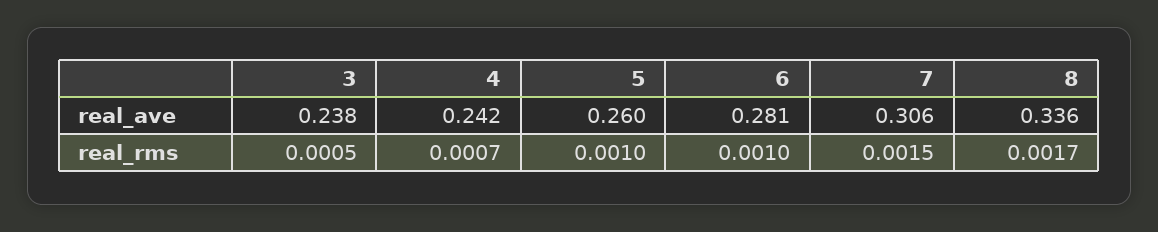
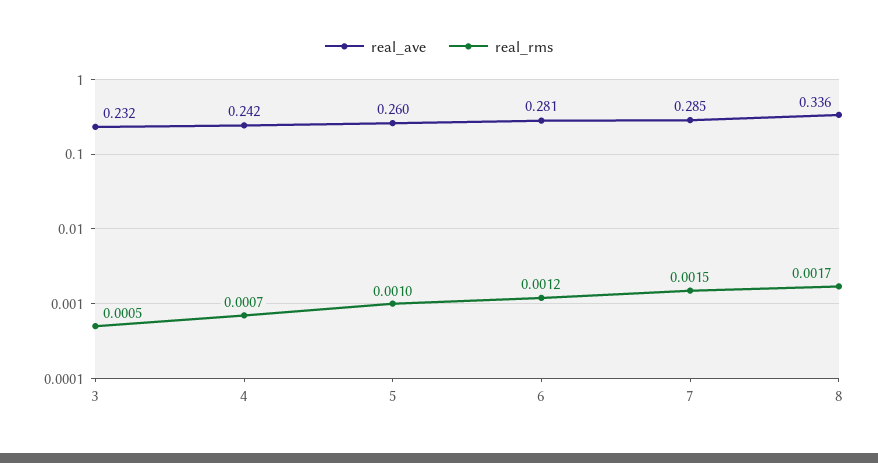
  {
    "real_ave": {
-     "3": 0.238,
+     "3": 0.232,
      "4": 0.242,
      "5": 0.26,
      "6": 0.281,
-     "7": 0.306,
+     "7": 0.285,
      "8": 0.336
    },
    "real_rms": {
      "3": 0.0005,
      "4": 0.0007,
      "5": 0.001,
-     "6": 0.001,
+     "6": 0.0012,
      "7": 0.0015,
      "8": 0.0017
    }
  }

